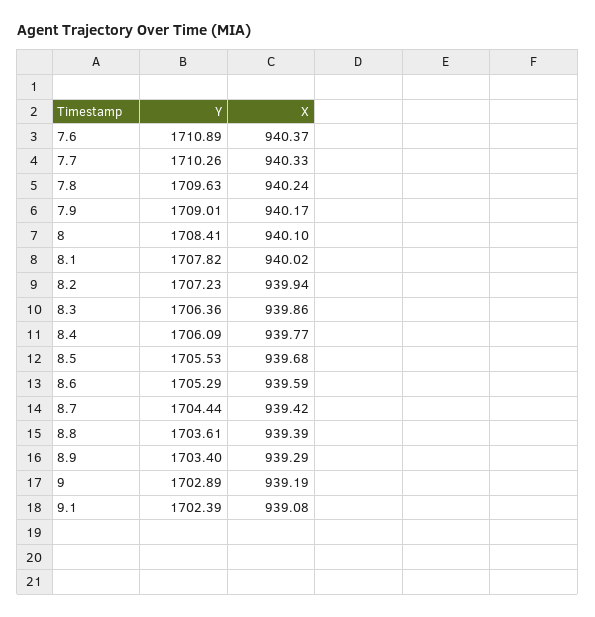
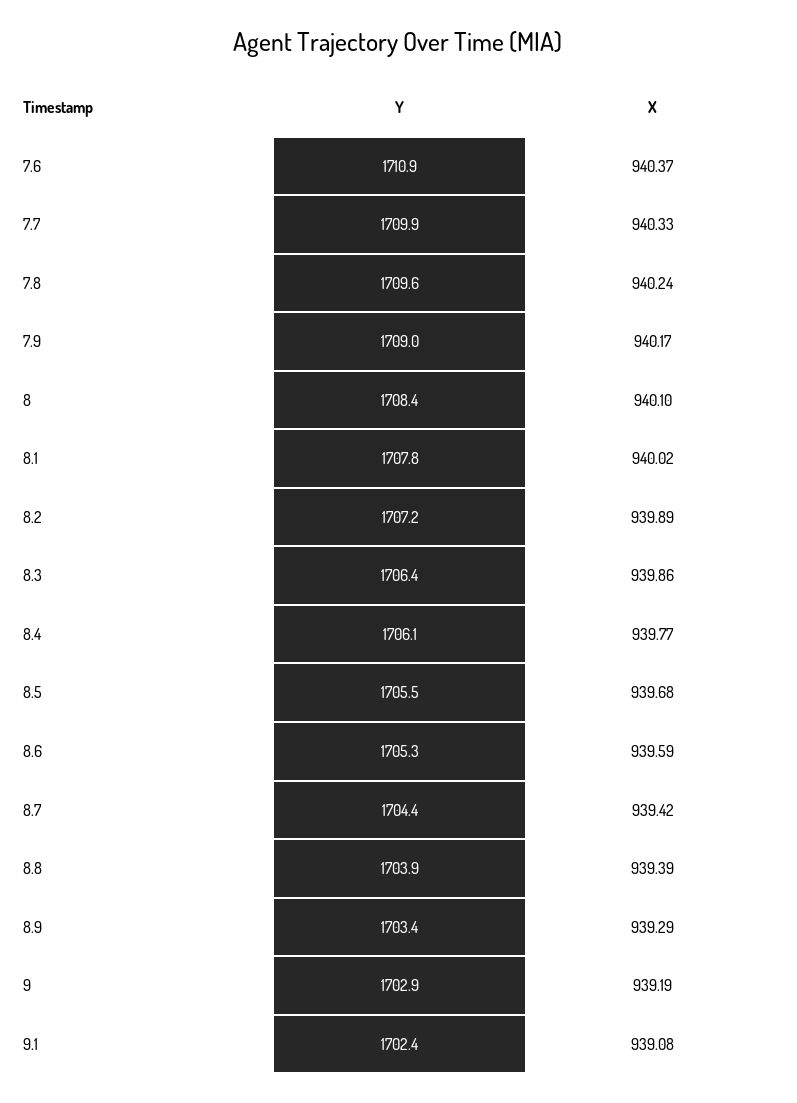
  {
    "Y": {
      "7.6": 1710.89,
-     "7.7": 1710.26,
+     "7.7": 1709.9,
      "7.8": 1709.63,
      "7.9": 1709.01,
      "8": 1708.41,
      "8.1": 1707.82,
      "8.2": 1707.23,
      "8.3": 1706.36,
      "8.4": 1706.09,
      "8.5": 1705.53,
      "8.6": 1705.29,
      "8.7": 1704.44,
-     "8.8": 1703.61,
+     "8.8": 1703.9,
      "8.9": 1703.4,
      "9": 1702.89,
      "9.1": 1702.39
    },
    "X": {
      "7.6": 940.37,
      "7.7": 940.33,
      "7.8": 940.24,
      "7.9": 940.17,
      "8": 940.1,
      "8.1": 940.02,
-     "8.2": 939.94,
+     "8.2": 939.89,
      "8.3": 939.86,
      "8.4": 939.77,
      "8.5": 939.68,
      "8.6": 939.59,
      "8.7": 939.42,
      "8.8": 939.39,
      "8.9": 939.29,
      "9": 939.19,
      "9.1": 939.08
    }
  }

